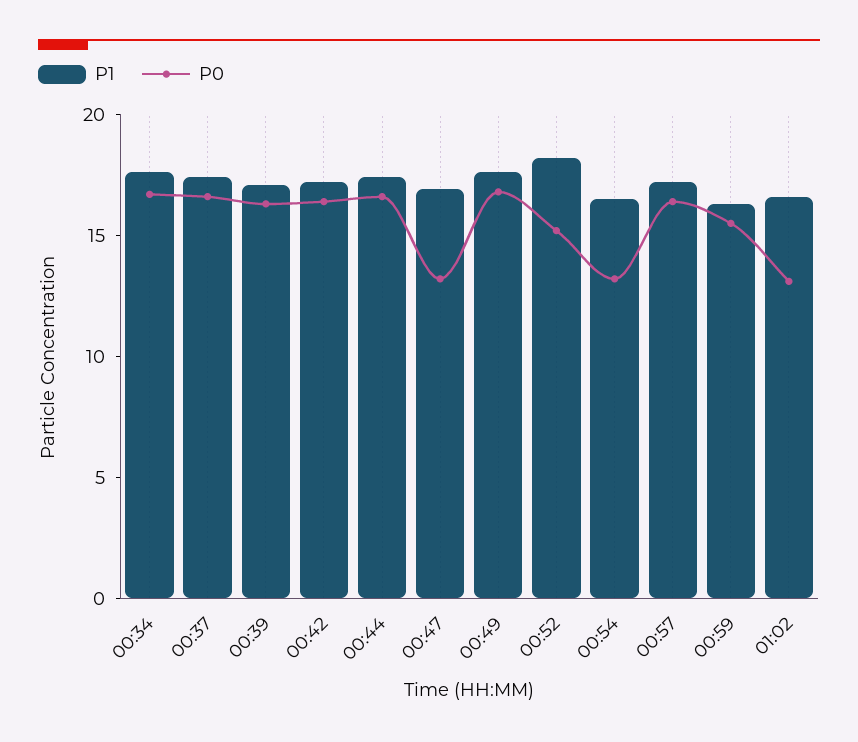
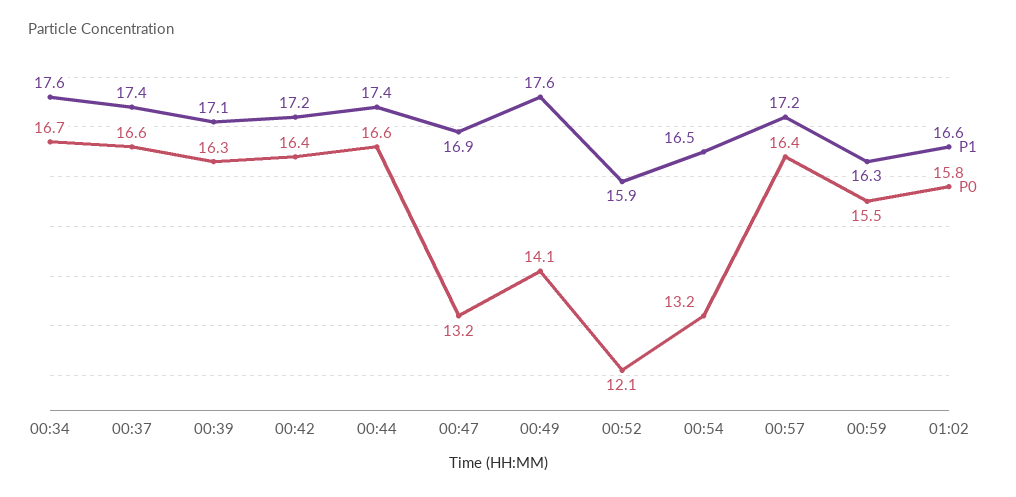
  {
    "P1": {
      "00:34": 17.6,
      "00:37": 17.4,
      "00:39": 17.1,
      "00:42": 17.2,
      "00:44": 17.4,
      "00:47": 16.9,
      "00:49": 17.6,
-     "00:52": 18,
+     "00:52": 15.9,
      "00:54": 16.5,
      "00:57": 17.2,
      "00:59": 16.3,
      "01:02": 16.6
    },
    "P0": {
      "00:34": 16.7,
      "00:37": 16.6,
      "00:39": 16.3,
      "00:42": 16.4,
      "00:44": 16.6,
      "00:47": 13.2,
-     "00:49": 17,
+     "00:49": 14.1,
-     "00:52": 15,
+     "00:52": 12.1,
      "00:54": 13.2,
      "00:57": 16.4,
      "00:59": 15.5,
-     "01:02": 13
+     "01:02": 15.8
    }
  }

